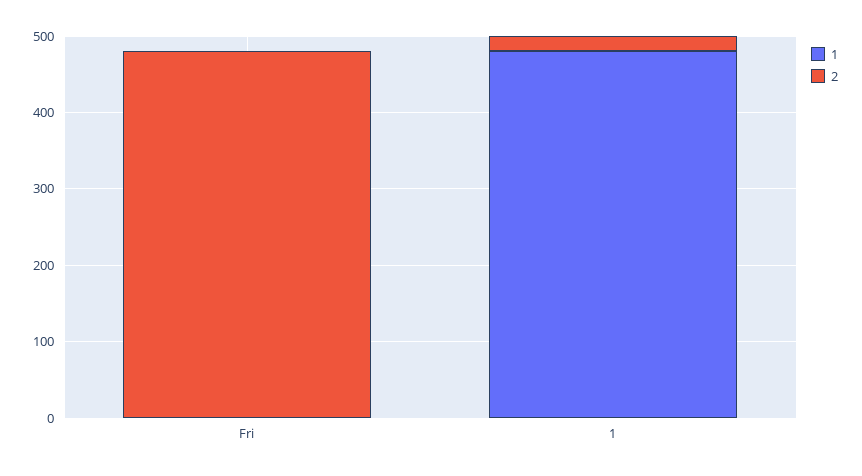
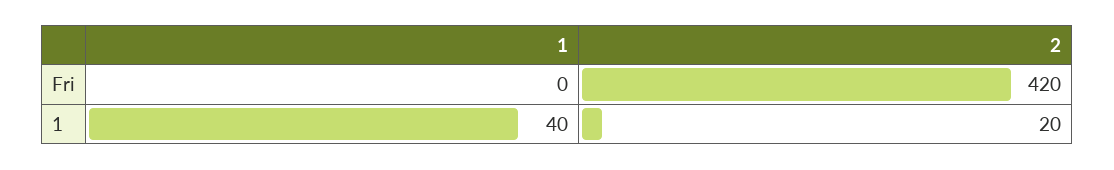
  {
    "1": {
      "Fri": 0,
-     "1": 480
+     "1": 40
    },
    "2": {
-     "Fri": 480,
+     "Fri": 420,
      "1": 20
    }
  }

